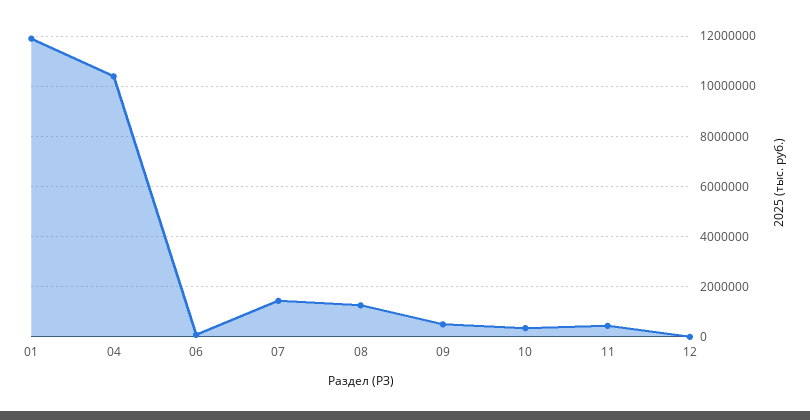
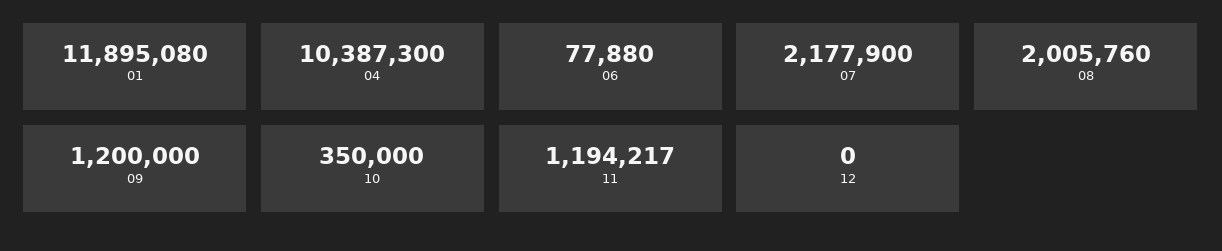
  {
    "01": 11895080,
    "04": 10387300,
    "06": 77880,
-   "07": 1500000,
+   "07": 2177900,
-   "08": 1250000,
+   "08": 2005760,
-   "09": 500000,
+   "09": 1200000,
    "10": 350000,
-   "11": 500000,
+   "11": 1194217,
    "12": 0
  }

